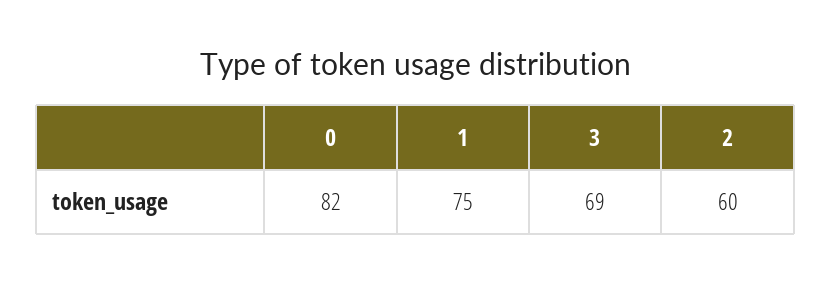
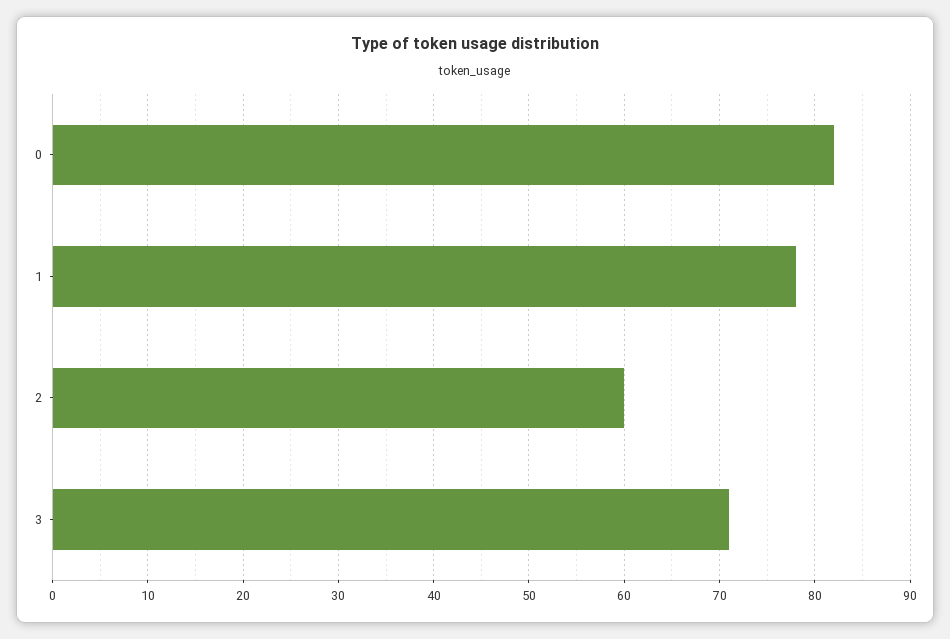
  {
    "0": 82,
-   "1": 75,
+   "1": 78,
-   "3": 69,
+   "3": 71,
    "2": 60
  }

